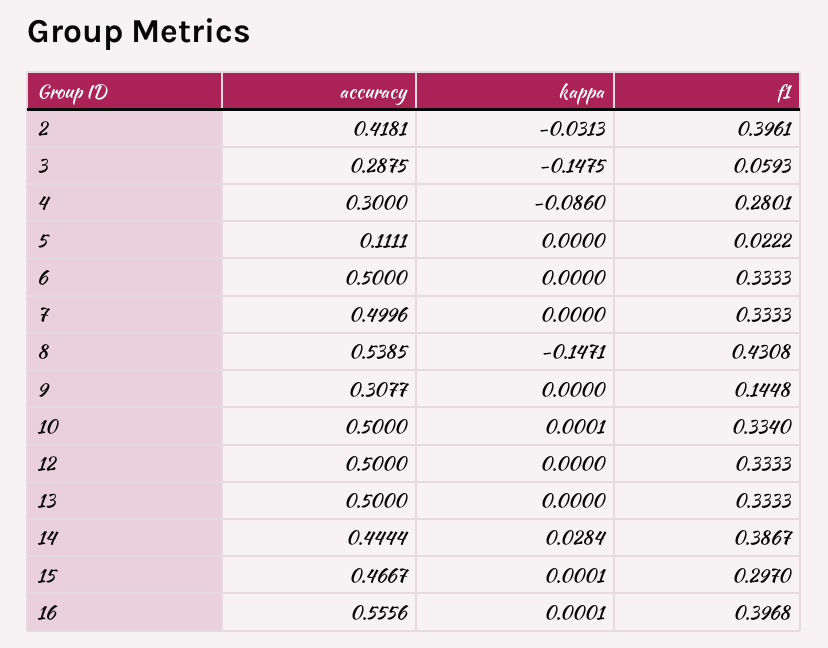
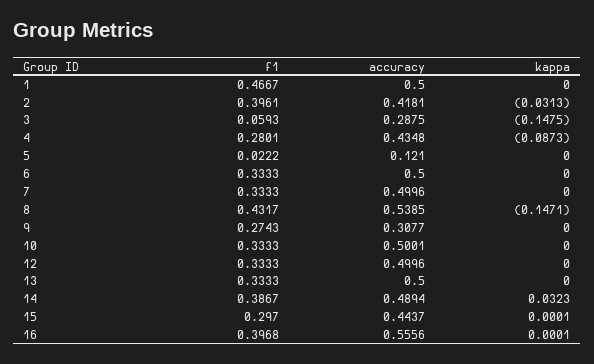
  {
    "accuracy": {
      "2": 0.4181,
      "3": 0.2875,
-     "4": 0.3,
+     "4": 0.4348,
-     "5": 0.1111,
+     "5": 0.121,
      "6": 0.5,
      "7": 0.4996,
      "8": 0.5385,
      "9": 0.3077,
-     "10": 0.5,
+     "10": 0.5001,
-     "12": 0.5,
+     "12": 0.4996,
      "13": 0.5,
-     "14": 0.4444,
+     "14": 0.4894,
-     "15": 0.4667,
+     "15": 0.4437,
-     "16": 0.5556
+     "16": 0.5556,
+     "1": 0.5
    },
    "kappa": {
      "2": -0.0313,
      "3": -0.1475,
-     "4": -0.086,
+     "4": -0.0873,
      "5": 0,
      "6": 0,
      "7": 0,
      "8": -0.1471,
      "9": 0,
-     "10": 0.0001,
+     "10": 0,
      "12": 0,
      "13": 0,
-     "14": 0.0284,
+     "14": 0.0323,
      "15": 0.0001,
-     "16": 0.0001
+     "16": 0.0001,
+     "1": 0
    },
    "f1": {
      "2": 0.3961,
      "3": 0.0593,
      "4": 0.2801,
      "5": 0.0222,
      "6": 0.3333,
      "7": 0.3333,
-     "8": 0.4308,
+     "8": 0.4317,
-     "9": 0.1448,
+     "9": 0.2743,
-     "10": 0.334,
+     "10": 0.3333,
      "12": 0.3333,
      "13": 0.3333,
      "14": 0.3867,
      "15": 0.297,
-     "16": 0.3968
+     "16": 0.3968,
+     "1": 0.4667
    }
  }

